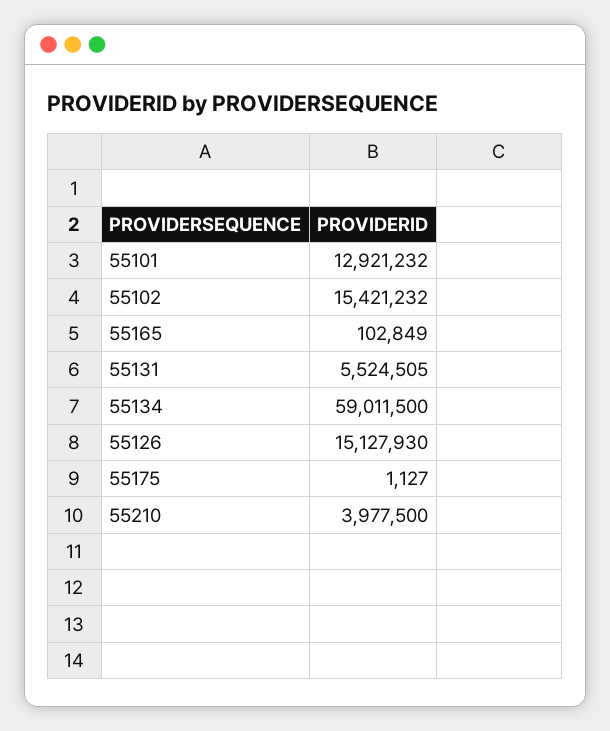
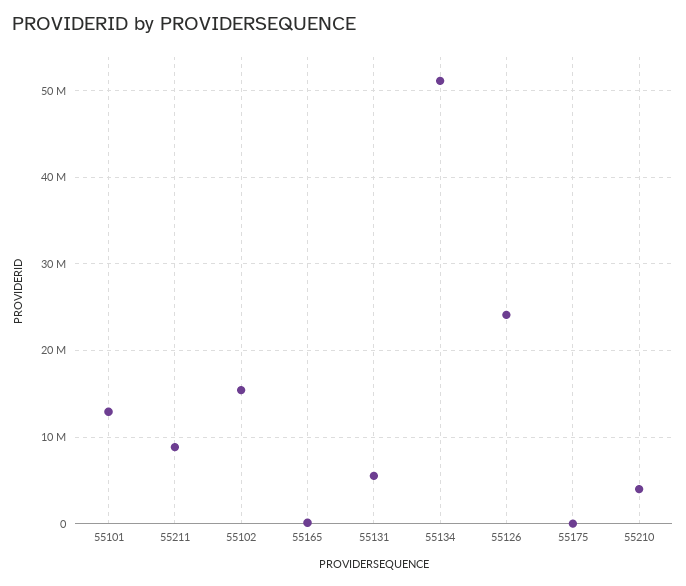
  {
    "55101": 12921232,
    "55102": 15421232,
    "55165": 102849,
    "55131": 5524505,
-   "55134": 59011500,
+   "55134": 51000000,
-   "55126": 15127930,
+   "55126": 24000000,
    "55175": 1127,
-   "55210": 3977500
+   "55210": 3977500,
+   "55211": 9000000
  }

